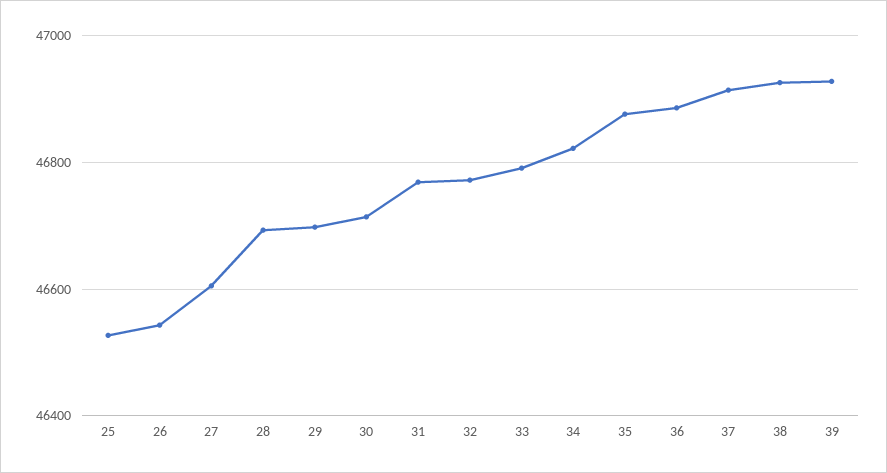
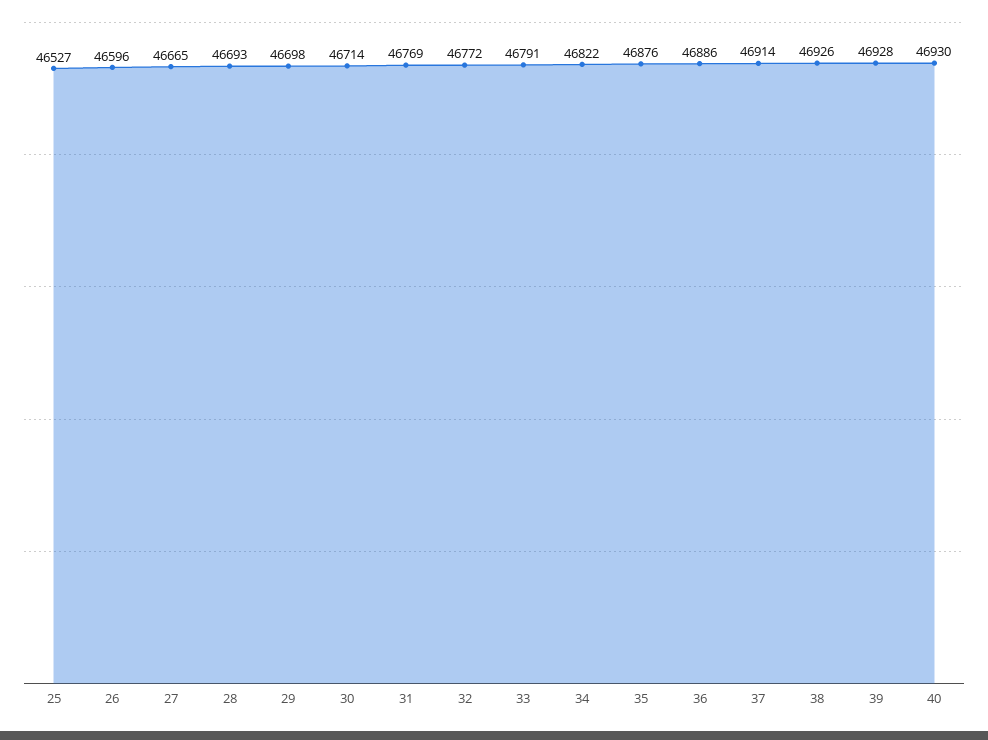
  {
    "25": 46527,
-   "26": 46540,
+   "26": 46596,
-   "27": 46600,
+   "27": 46665,
    "28": 46693,
    "29": 46698,
    "30": 46714,
    "31": 46769,
    "32": 46772,
    "33": 46791,
    "34": 46822,
    "35": 46876,
    "36": 46886,
    "37": 46914,
    "38": 46926,
-   "39": 46928
+   "39": 46928,
+   "40": 46930
  }

